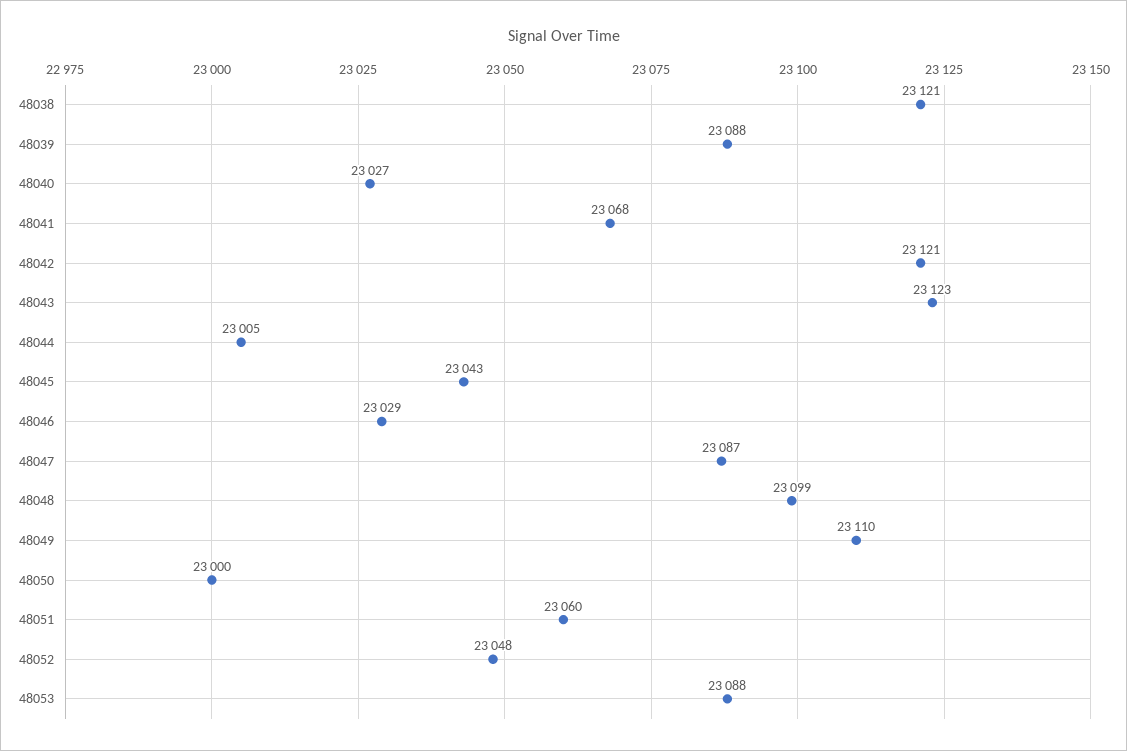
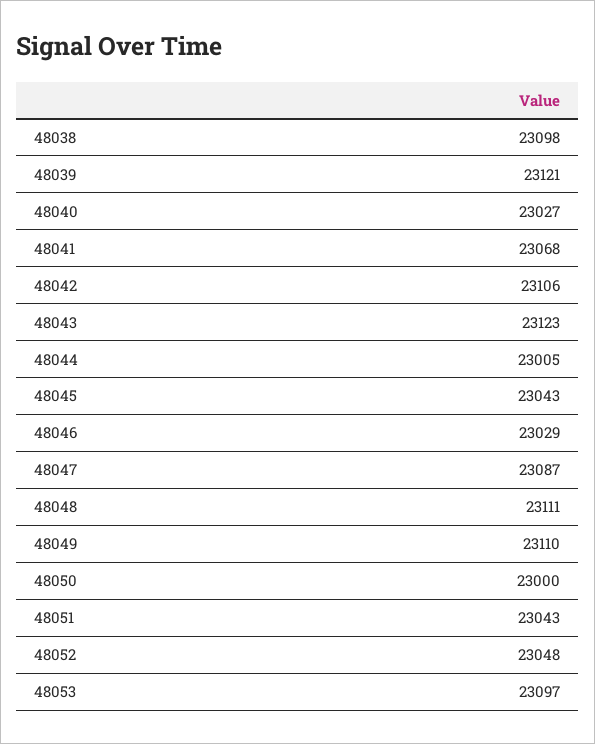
  {
-   "48038": 23121,
+   "48038": 23098,
-   "48039": 23088,
+   "48039": 23121,
    "48040": 23027,
    "48041": 23068,
-   "48042": 23121,
+   "48042": 23106,
    "48043": 23123,
    "48044": 23005,
    "48045": 23043,
    "48046": 23029,
    "48047": 23087,
-   "48048": 23099,
+   "48048": 23111,
    "48049": 23110,
    "48050": 23000,
-   "48051": 23060,
+   "48051": 23043,
    "48052": 23048,
-   "48053": 23088
+   "48053": 23097
  }

